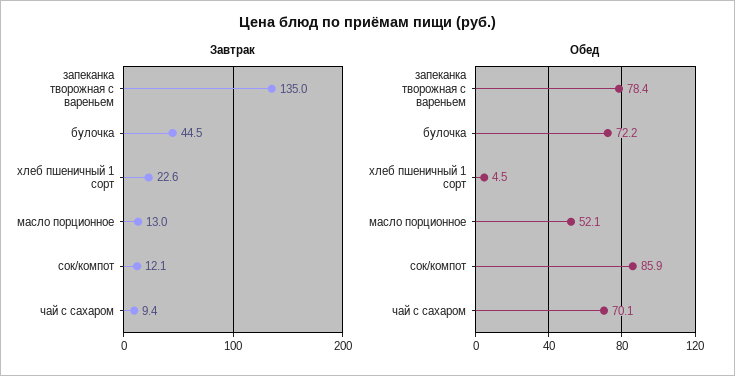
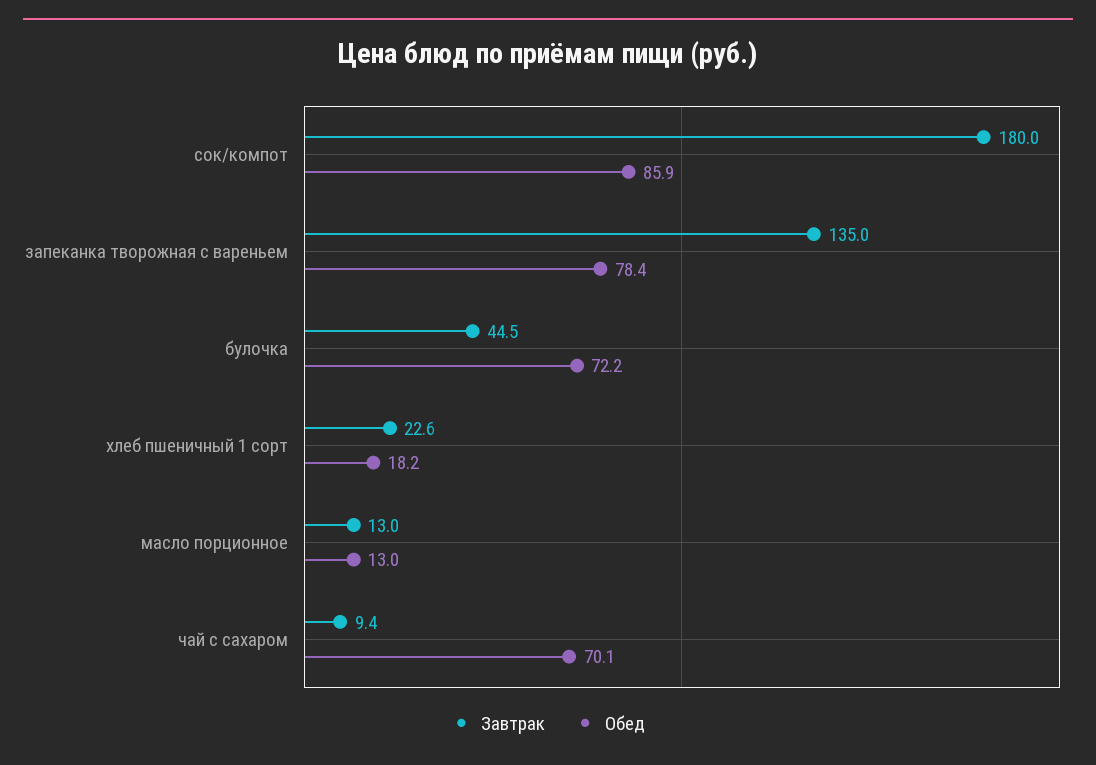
  {
    "Завтрак": {
      "запеканка творожная с вареньем": 135,
      "булочка": 44.5,
      "хлеб пшеничный 1 сорт": 22.6,
      "масло порционное": 13,
-     "сок/компот": 12.1,
+     "сок/компот": 180,
      "чай с сахаром": 9.4
    },
    "Обед": {
      "запеканка творожная с вареньем": 78.4,
      "булочка": 72.2,
-     "хлеб пшеничный 1 сорт": 4.5,
+     "хлеб пшеничный 1 сорт": 18.2,
-     "масло порционное": 52.1,
+     "масло порционное": 13,
      "сок/компот": 85.9,
      "чай с сахаром": 70.1
    }
  }

